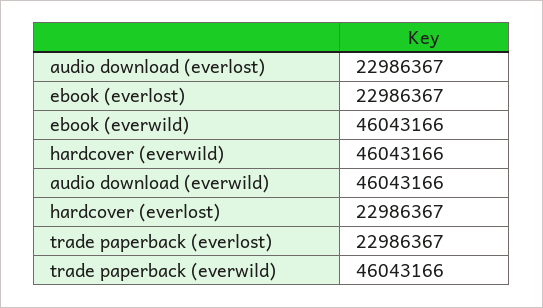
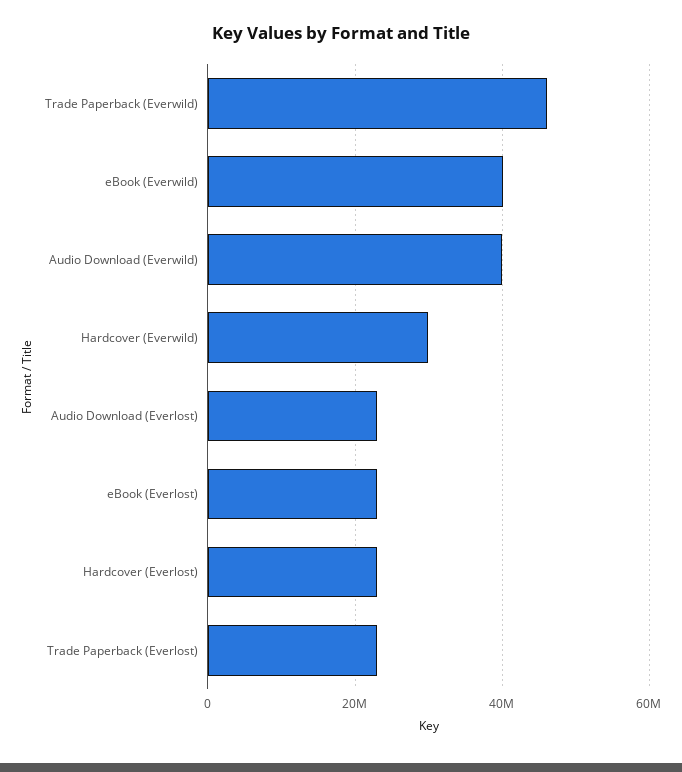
  {
    "audio download (everlost)": 22986367,
    "ebook (everlost)": 22986367,
-   "ebook (everwild)": 46043166,
+   "ebook (everwild)": 40000000,
-   "hardcover (everwild)": 46043166,
+   "hardcover (everwild)": 30000000,
-   "audio download (everwild)": 46043166,
+   "audio download (everwild)": 40000000,
    "hardcover (everlost)": 22986367,
    "trade paperback (everlost)": 22986367,
    "trade paperback (everwild)": 46043166
  }

